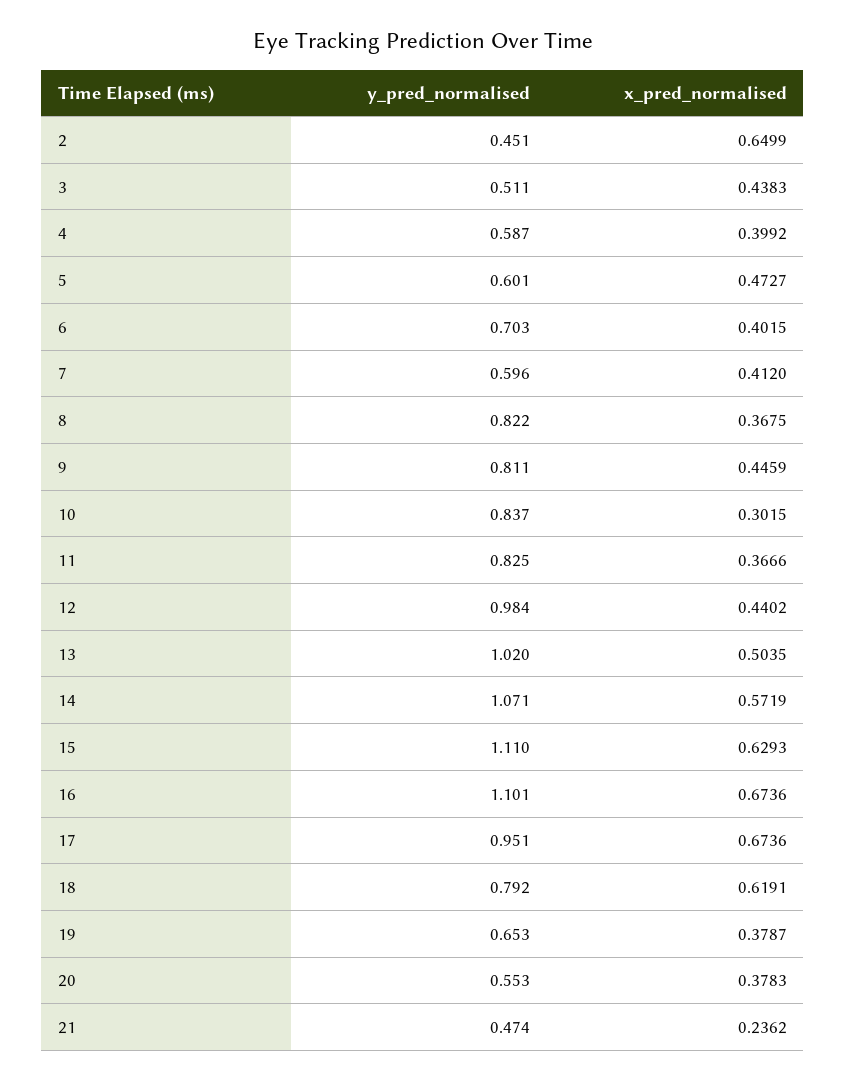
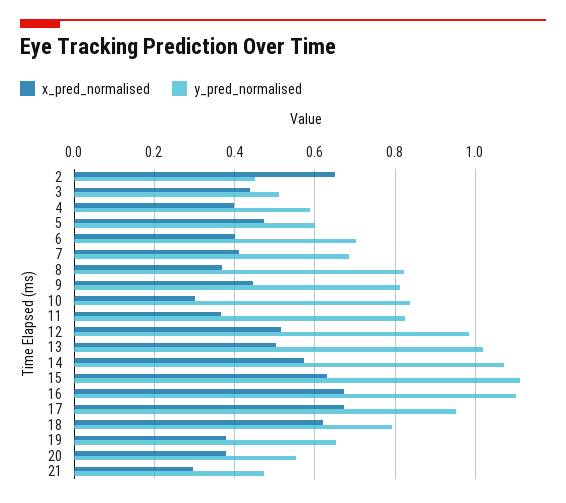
  {
    "y_pred_normalised": {
      "2": 0.451,
      "3": 0.511,
      "4": 0.587,
      "5": 0.601,
      "6": 0.703,
-     "7": 0.596,
+     "7": 0.68,
      "8": 0.822,
      "9": 0.811,
      "10": 0.837,
      "11": 0.825,
      "12": 0.984,
      "13": 1.02,
      "14": 1.071,
      "15": 1.11,
      "16": 1.101,
      "17": 0.951,
      "18": 0.792,
      "19": 0.653,
      "20": 0.553,
      "21": 0.474
    },
    "x_pred_normalised": {
      "2": 0.6499,
      "3": 0.4383,
      "4": 0.3992,
      "5": 0.4727,
      "6": 0.4015,
      "7": 0.412,
      "8": 0.3675,
      "9": 0.4459,
      "10": 0.3015,
      "11": 0.3666,
-     "12": 0.4402,
+     "12": 0.52,
      "13": 0.5035,
      "14": 0.5719,
      "15": 0.6293,
      "16": 0.6736,
      "17": 0.6736,
      "18": 0.6191,
      "19": 0.3787,
      "20": 0.3783,
-     "21": 0.2362
+     "21": 0.3
    }
  }

